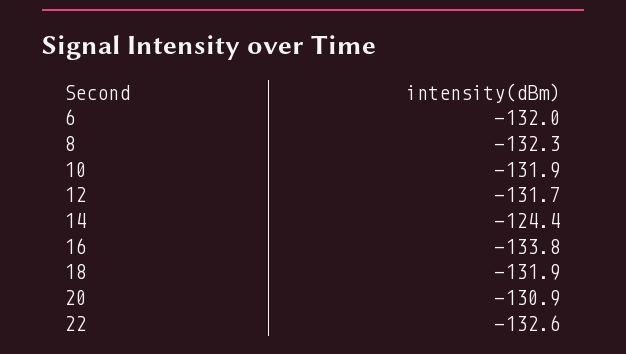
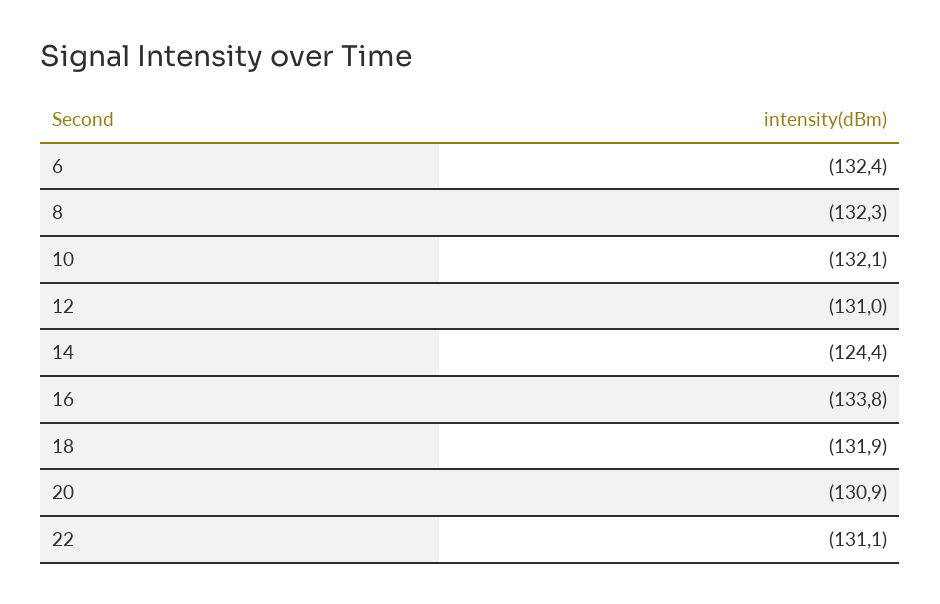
  {
-   "6": -132,
+   "6": -132.4,
    "8": -132.3,
-   "10": -131.9,
+   "10": -132.1,
-   "12": -131.7,
+   "12": -131,
    "14": -124.4,
    "16": -133.8,
    "18": -131.9,
    "20": -130.9,
-   "22": -132.6
+   "22": -131.1
  }

